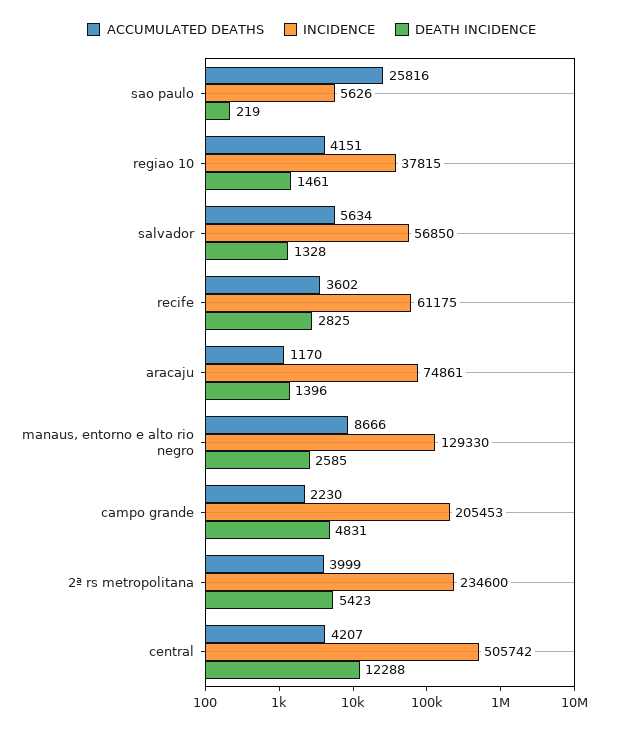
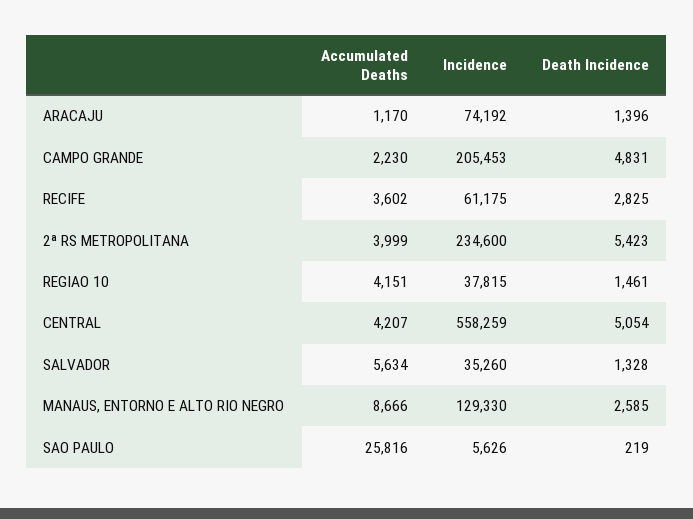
  {
    "ACCUMULATED DEATHS": {
      "sao paulo": 25816,
      "regiao 10": 4151,
      "salvador": 5634,
      "recife": 3602,
      "aracaju": 1170,
      "manaus, entorno e alto rio negro": 8666,
      "campo grande": 2230,
      "2ª rs metropolitana": 3999,
      "central": 4207
    },
    "INCIDENCE": {
      "sao paulo": 5626,
      "regiao 10": 37815,
-     "salvador": 56850,
+     "salvador": 35260,
      "recife": 61175,
-     "aracaju": 74861,
+     "aracaju": 74192,
      "manaus, entorno e alto rio negro": 129330,
      "campo grande": 205453,
      "2ª rs metropolitana": 234600,
-     "central": 505742
+     "central": 558259
    },
    "DEATH INCIDENCE": {
      "sao paulo": 219,
      "regiao 10": 1461,
      "salvador": 1328,
      "recife": 2825,
      "aracaju": 1396,
      "manaus, entorno e alto rio negro": 2585,
      "campo grande": 4831,
      "2ª rs metropolitana": 5423,
-     "central": 12288
+     "central": 5054
    }
  }

